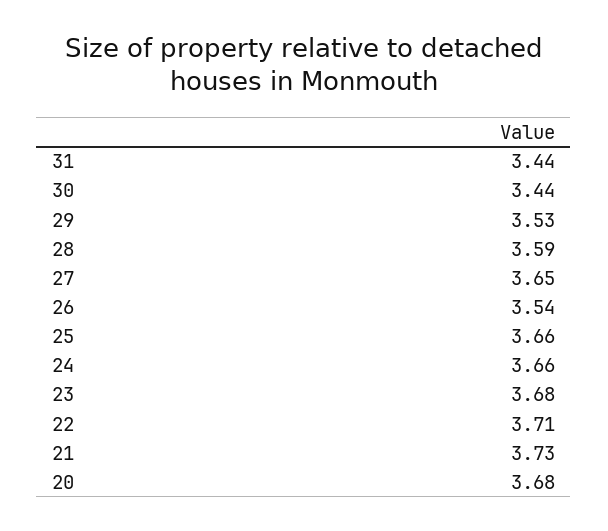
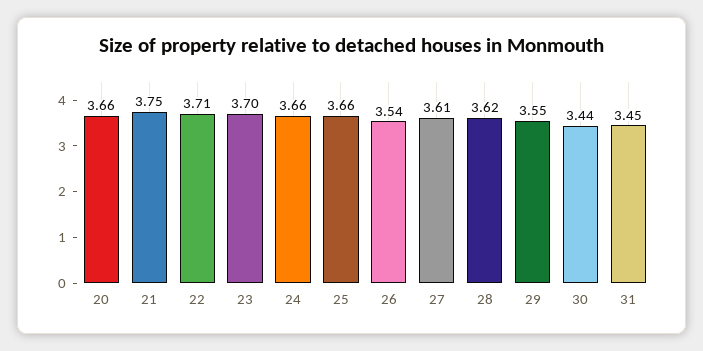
  {
-   "31": 3.44,
+   "31": 3.45,
    "30": 3.44,
-   "29": 3.53,
+   "29": 3.55,
-   "28": 3.59,
+   "28": 3.62,
-   "27": 3.65,
+   "27": 3.61,
    "26": 3.54,
    "25": 3.66,
    "24": 3.66,
-   "23": 3.68,
+   "23": 3.7,
    "22": 3.71,
-   "21": 3.73,
+   "21": 3.75,
-   "20": 3.68
+   "20": 3.66
  }

